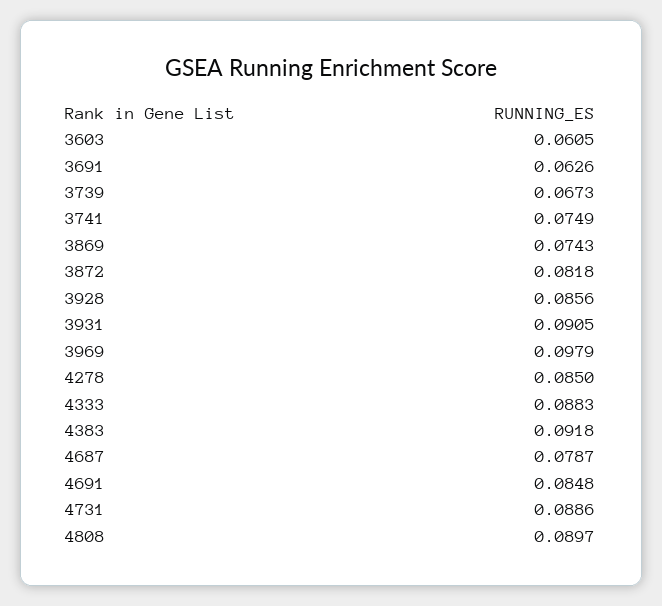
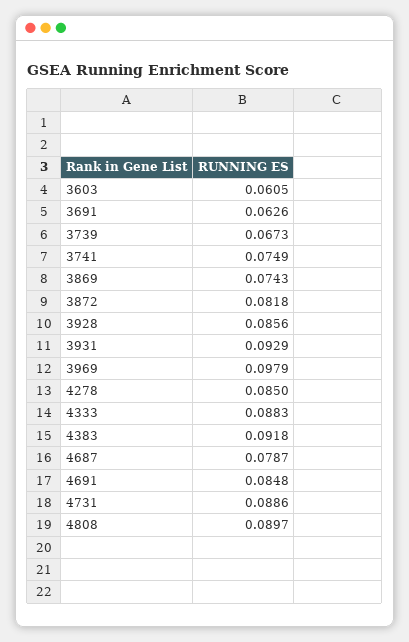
  {
    "3603": 0.0605,
    "3691": 0.0626,
    "3739": 0.0673,
    "3741": 0.0749,
    "3869": 0.0743,
    "3872": 0.0818,
    "3928": 0.0856,
-   "3931": 0.0905,
+   "3931": 0.0929,
    "3969": 0.0979,
    "4278": 0.085,
    "4333": 0.0883,
    "4383": 0.0918,
    "4687": 0.0787,
    "4691": 0.0848,
    "4731": 0.0886,
    "4808": 0.0897
  }

